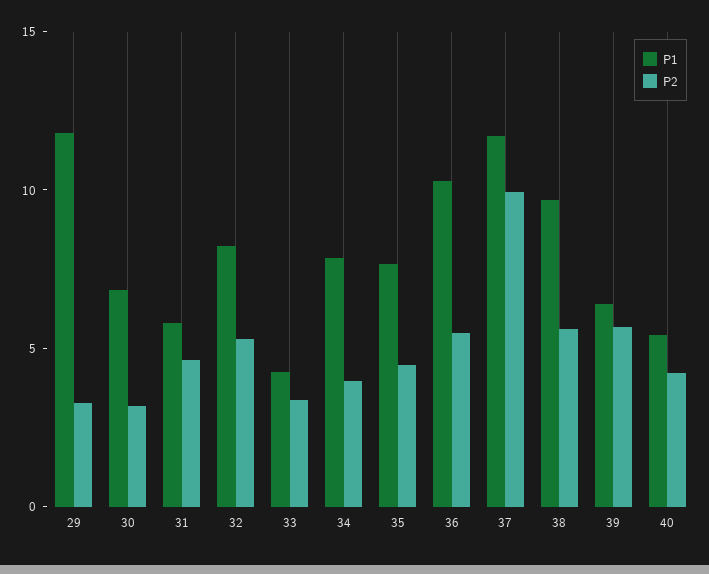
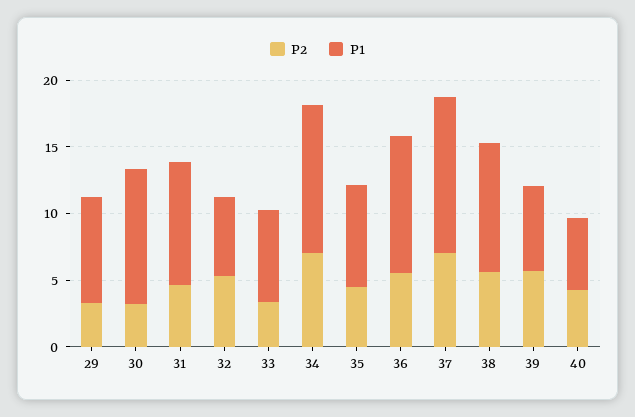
  {
    "P1": {
-     "29": 12,
+     "29": 8,
-     "30": 7,
+     "30": 10,
-     "31": 6,
+     "31": 9,
-     "32": 8,
+     "32": 6,
-     "33": 4,
+     "33": 7,
-     "34": 8,
+     "34": 11,
      "35": 8,
      "36": 10,
      "37": 12,
      "38": 10,
      "39": 6,
      "40": 5
    },
    "P2": {
      "29": 3,
      "30": 3,
      "31": 5,
      "32": 5,
      "33": 3,
-     "34": 4,
+     "34": 7,
      "35": 4,
      "36": 6,
-     "37": 10,
+     "37": 7,
      "38": 6,
      "39": 6,
      "40": 4
    }
  }

